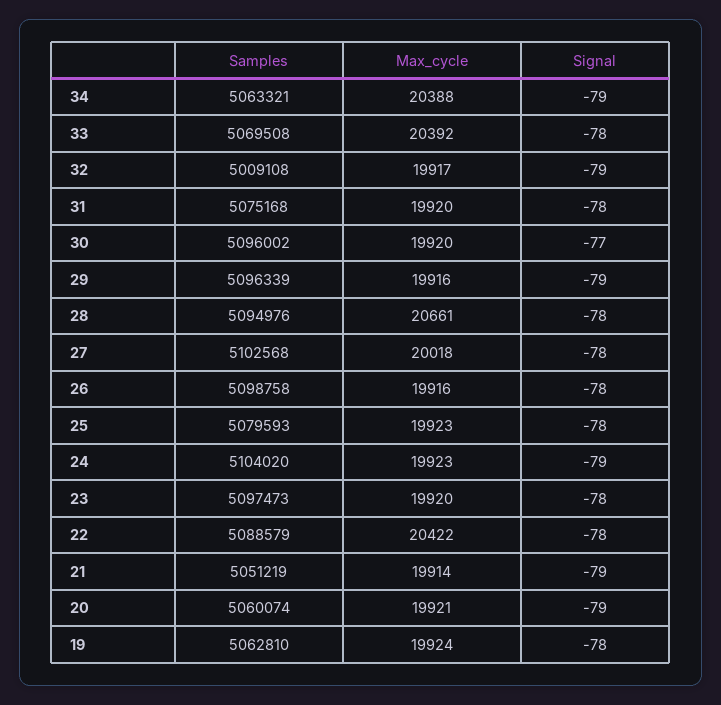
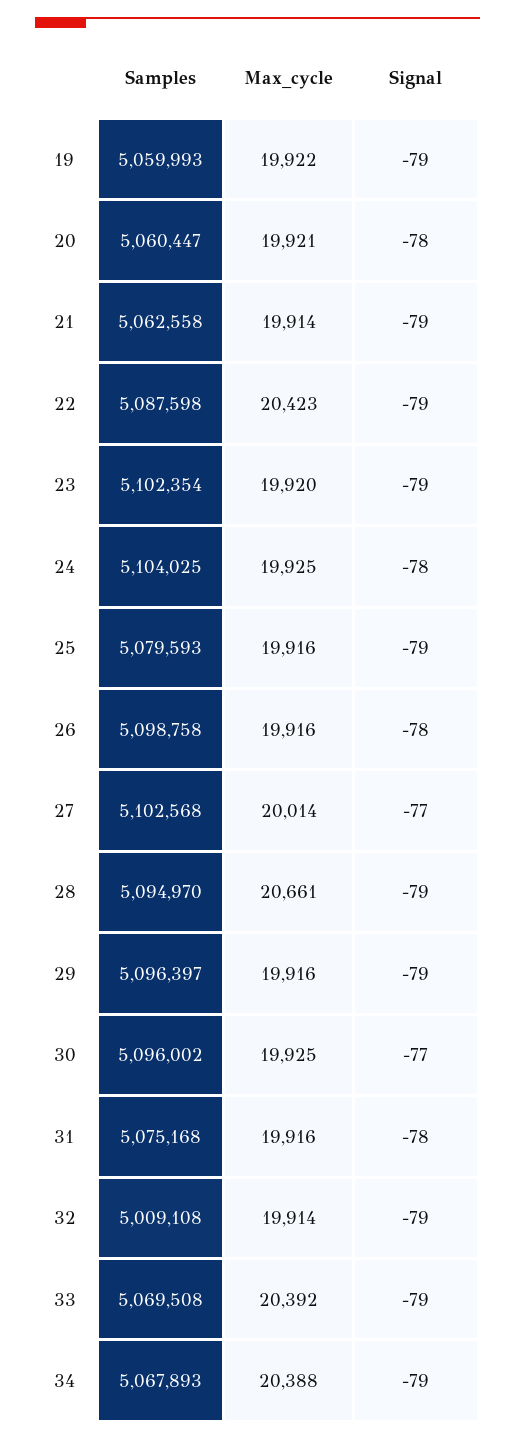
  {
    "Samples": {
-     "34": 5063321,
+     "34": 5067893,
      "33": 5069508,
      "32": 5009108,
      "31": 5075168,
      "30": 5096002,
-     "29": 5096339,
+     "29": 5096397,
-     "28": 5094976,
+     "28": 5094970,
      "27": 5102568,
      "26": 5098758,
      "25": 5079593,
-     "24": 5104020,
+     "24": 5104025,
-     "23": 5097473,
+     "23": 5102354,
-     "22": 5088579,
+     "22": 5087598,
-     "21": 5051219,
+     "21": 5062558,
-     "20": 5060074,
+     "20": 5060447,
-     "19": 5062810
+     "19": 5059993
    },
    "Max_cycle": {
      "34": 20388,
      "33": 20392,
-     "32": 19917,
+     "32": 19914,
-     "31": 19920,
+     "31": 19916,
-     "30": 19920,
+     "30": 19925,
      "29": 19916,
      "28": 20661,
-     "27": 20018,
+     "27": 20014,
      "26": 19916,
-     "25": 19923,
+     "25": 19916,
-     "24": 19923,
+     "24": 19925,
      "23": 19920,
-     "22": 20422,
+     "22": 20423,
      "21": 19914,
      "20": 19921,
-     "19": 19924
+     "19": 19922
    },
    "Signal": {
      "34": -79,
-     "33": -78,
+     "33": -79,
      "32": -79,
      "31": -78,
      "30": -77,
      "29": -79,
-     "28": -78,
+     "28": -79,
-     "27": -78,
+     "27": -77,
      "26": -78,
-     "25": -78,
+     "25": -79,
-     "24": -79,
+     "24": -78,
-     "23": -78,
+     "23": -79,
-     "22": -78,
+     "22": -79,
      "21": -79,
-     "20": -79,
+     "20": -78,
-     "19": -78
+     "19": -79
    }
  }

